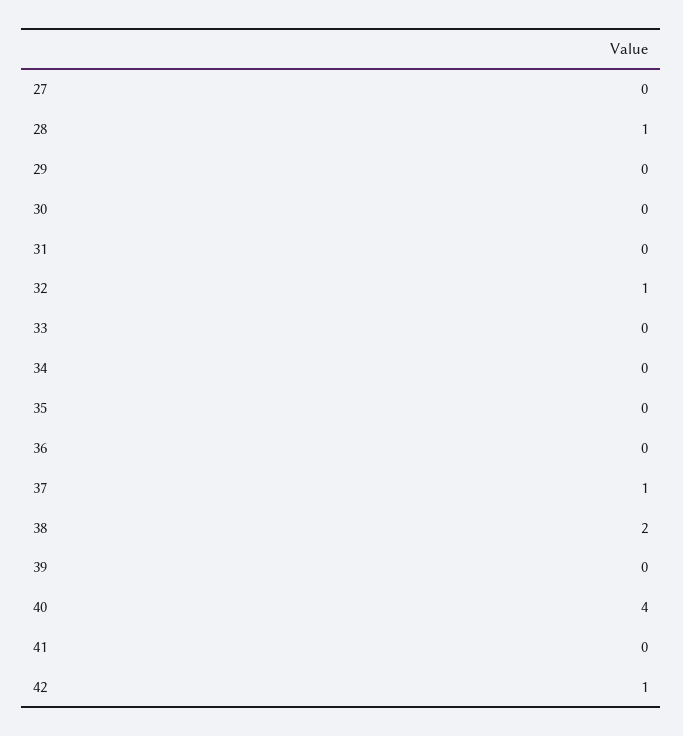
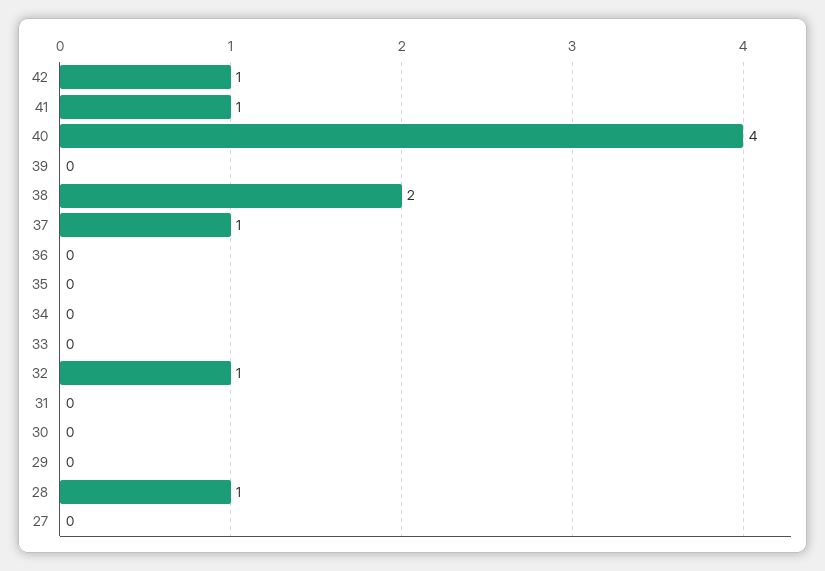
  {
    "27": 0,
    "28": 1,
    "29": 0,
    "30": 0,
    "31": 0,
    "32": 1,
    "33": 0,
    "34": 0,
    "35": 0,
    "36": 0,
    "37": 1,
    "38": 2,
    "39": 0,
    "40": 4,
-   "41": 0,
+   "41": 1,
    "42": 1
  }

